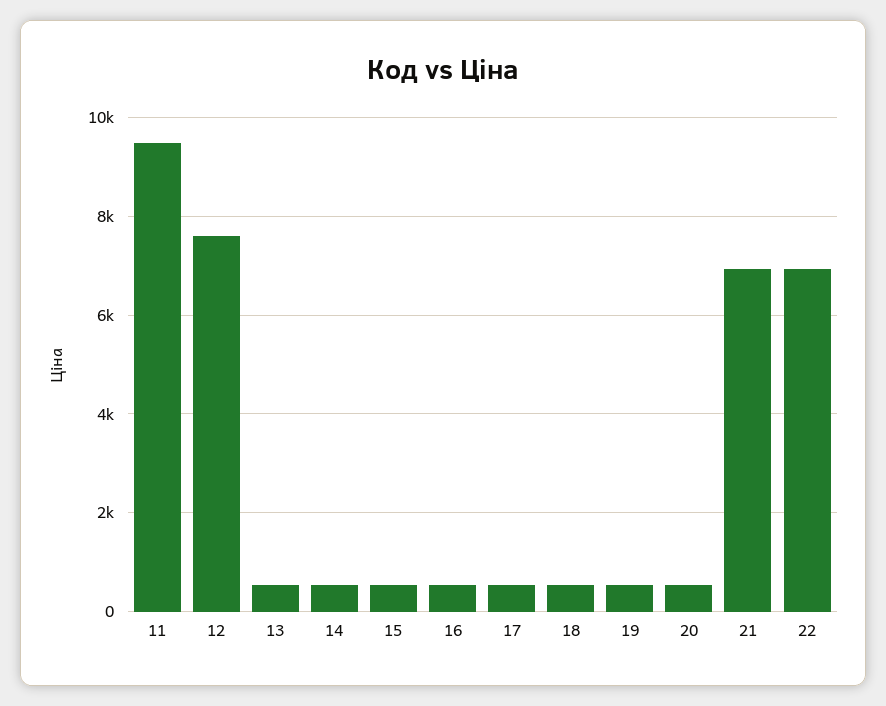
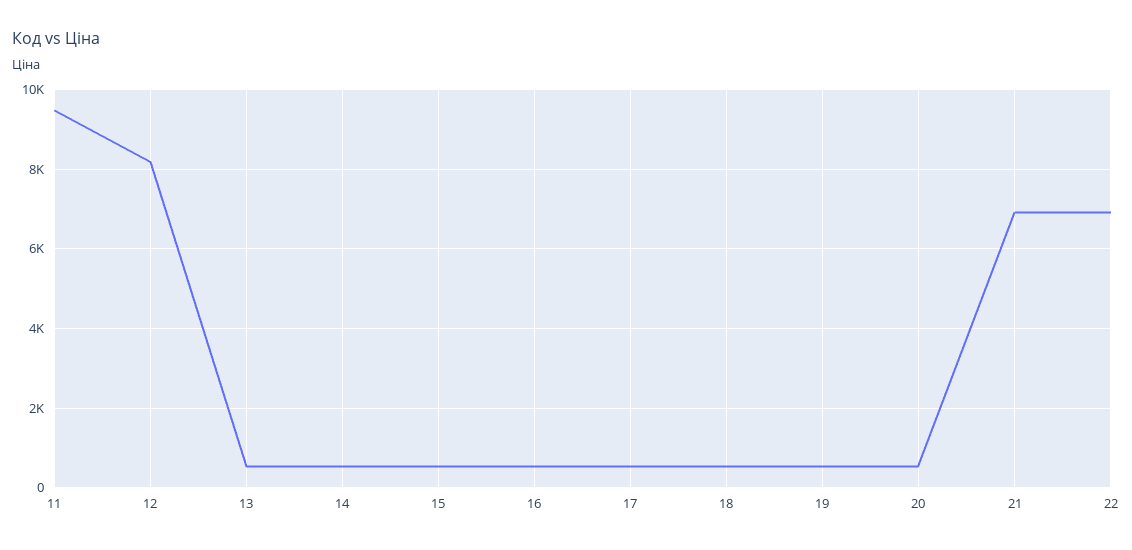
  {
    "11": 9400,
-   "12": 7600,
+   "12": 8200,
    "13": 600,
    "14": 600,
    "15": 600,
    "16": 600,
    "17": 600,
    "18": 600,
    "19": 600,
    "20": 600,
    "21": 7000,
    "22": 7000
  }

